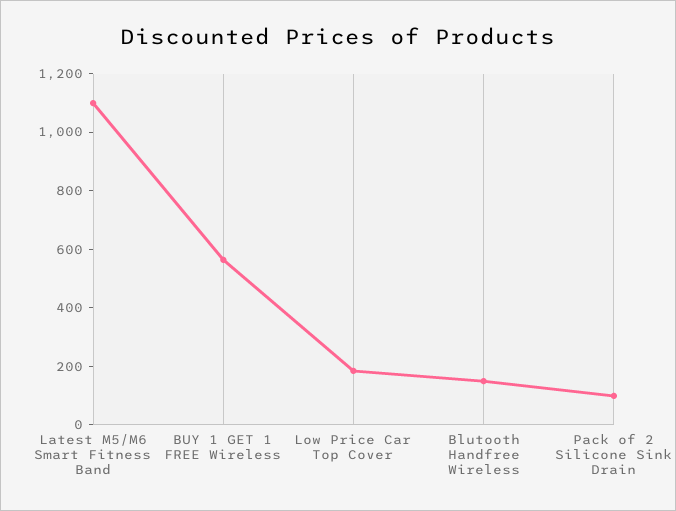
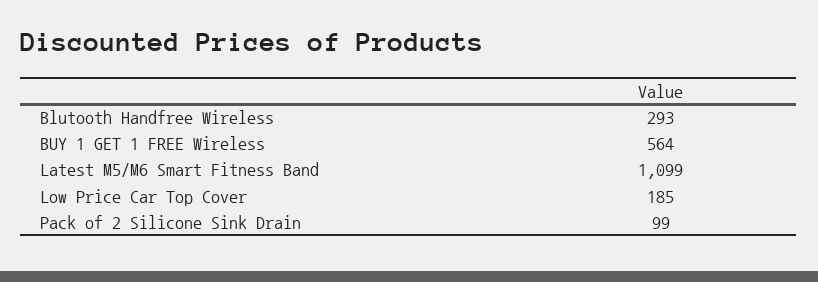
  {
    "Latest M5/M6 Smart Fitness Band": 1099,
    "BUY 1 GET 1 FREE Wireless": 564,
    "Low Price Car Top Cover": 185,
-   "Blutooth Handfree Wireless": 150,
+   "Blutooth Handfree Wireless": 293,
    "Pack of 2 Silicone Sink Drain": 99
  }

